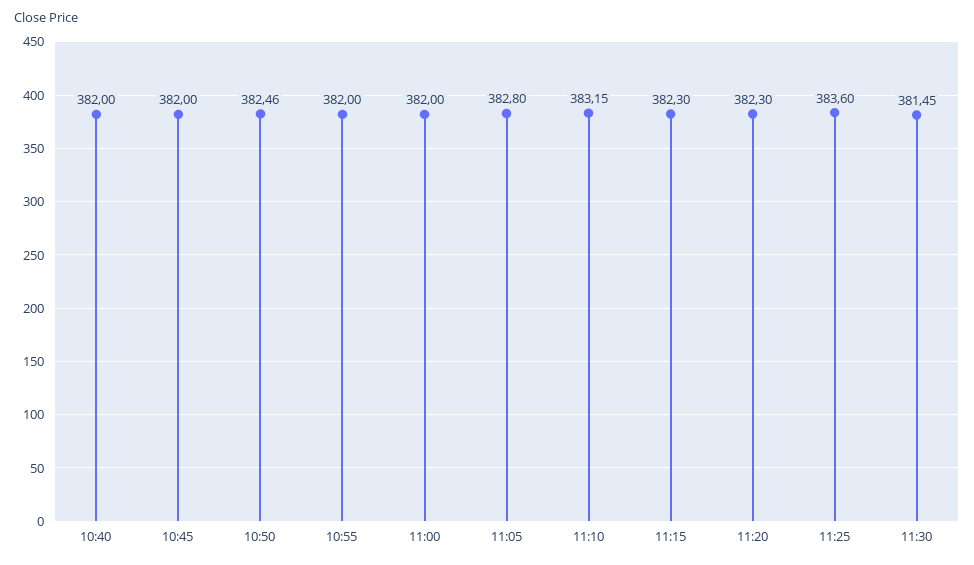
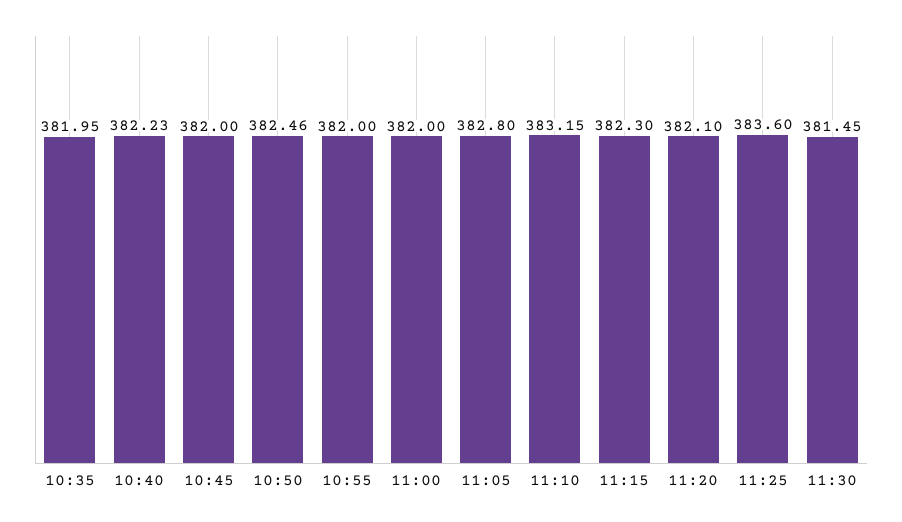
  {
-   "10:40": 382,
+   "10:40": 382.23,
    "10:45": 382,
    "10:50": 382.46,
    "10:55": 382,
    "11:00": 382,
    "11:05": 382.8,
    "11:10": 383.15,
    "11:15": 382.3,
-   "11:20": 382.3,
+   "11:20": 382.1,
    "11:25": 383.6,
-   "11:30": 381.45
+   "11:30": 381.45,
+   "10:35": 381.95
  }

